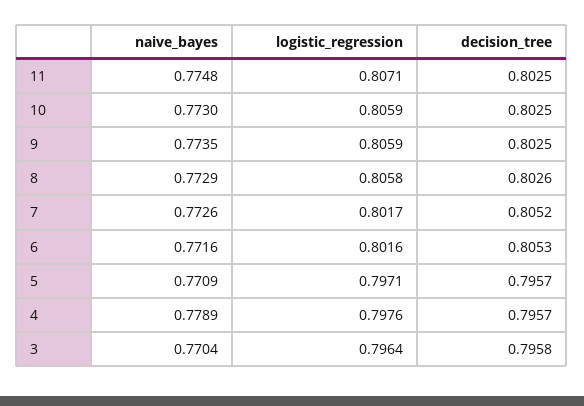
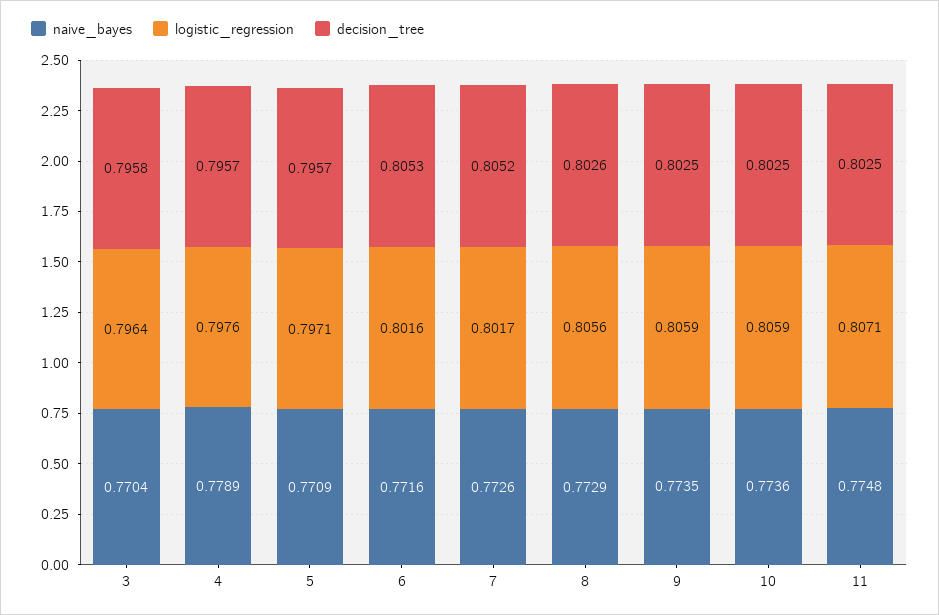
  {
    "naive_bayes": {
      "11": 0.7748,
-     "10": 0.773,
+     "10": 0.7736,
      "9": 0.7735,
      "8": 0.7729,
      "7": 0.7726,
      "6": 0.7716,
      "5": 0.7709,
      "4": 0.7789,
      "3": 0.7704
    },
    "logistic_regression": {
      "11": 0.8071,
      "10": 0.8059,
      "9": 0.8059,
-     "8": 0.8058,
+     "8": 0.8056,
      "7": 0.8017,
      "6": 0.8016,
      "5": 0.7971,
      "4": 0.7976,
      "3": 0.7964
    },
    "decision_tree": {
      "11": 0.8025,
      "10": 0.8025,
      "9": 0.8025,
      "8": 0.8026,
      "7": 0.8052,
      "6": 0.8053,
      "5": 0.7957,
      "4": 0.7957,
      "3": 0.7958
    }
  }

